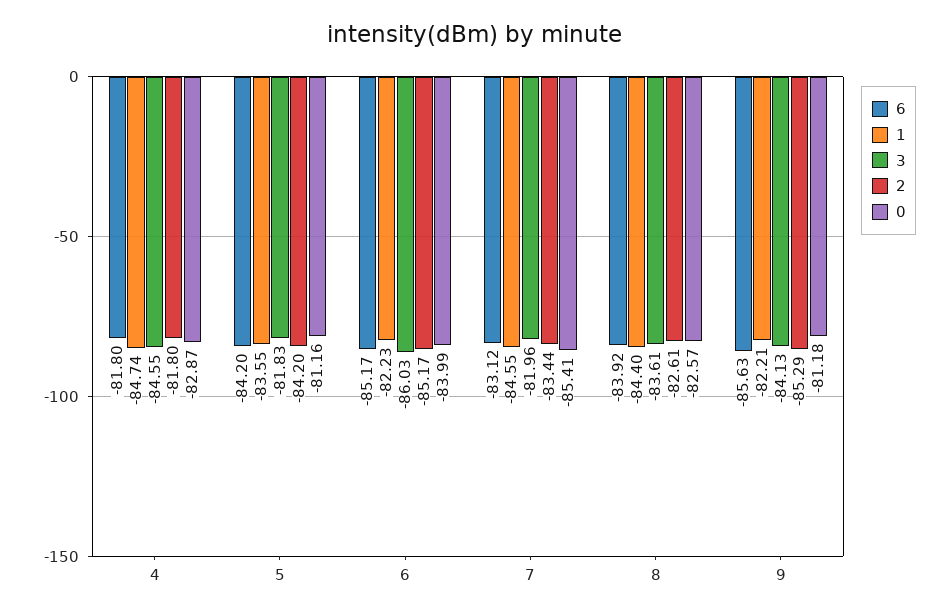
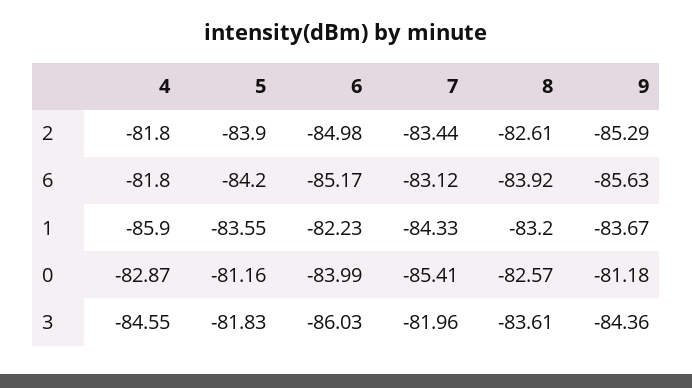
  {
    "6": {
      "4": -81.8,
      "5": -84.2,
      "6": -85.17,
      "7": -83.12,
      "8": -83.92,
      "9": -85.63
    },
    "1": {
-     "4": -84.74,
+     "4": -85.9,
      "5": -83.55,
      "6": -82.23,
-     "7": -84.55,
+     "7": -84.33,
-     "8": -84.4,
+     "8": -83.2,
-     "9": -82.21
+     "9": -83.67
    },
    "3": {
      "4": -84.55,
      "5": -81.83,
      "6": -86.03,
      "7": -81.96,
      "8": -83.61,
-     "9": -84.13
+     "9": -84.36
    },
    "2": {
      "4": -81.8,
-     "5": -84.2,
+     "5": -83.9,
-     "6": -85.17,
+     "6": -84.98,
      "7": -83.44,
      "8": -82.61,
      "9": -85.29
    },
    "0": {
      "4": -82.87,
      "5": -81.16,
      "6": -83.99,
      "7": -85.41,
      "8": -82.57,
      "9": -81.18
    }
  }

